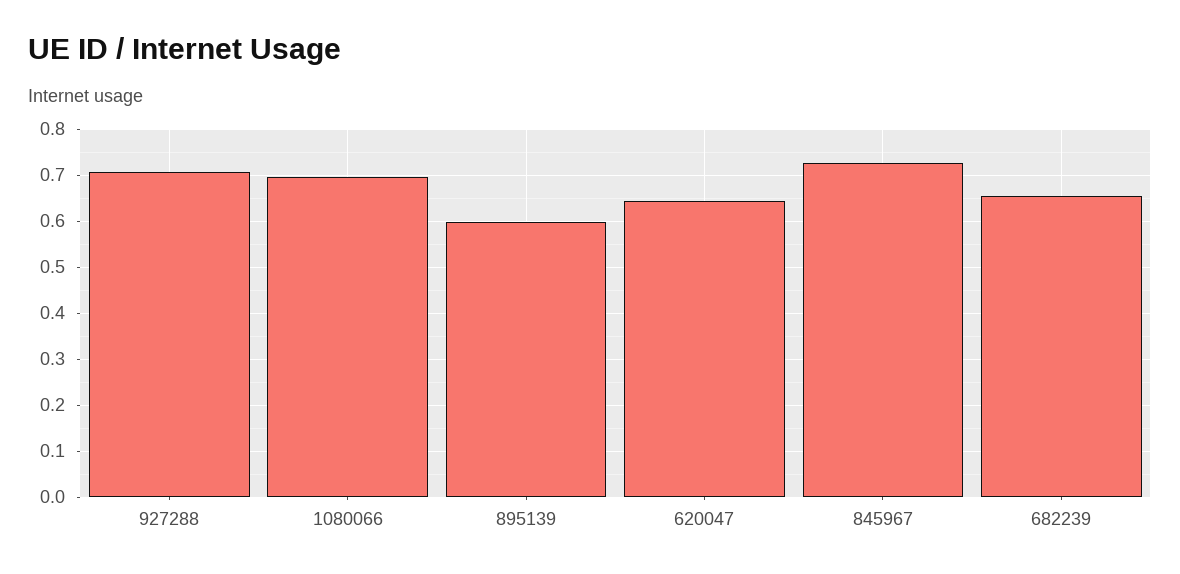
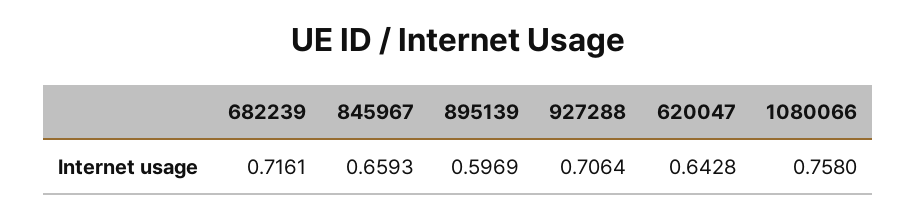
  {
    "927288": 0.7064,
-   "1080066": 0.7,
+   "1080066": 0.758,
    "895139": 0.5969,
    "620047": 0.6428,
-   "845967": 0.72,
+   "845967": 0.6593,
-   "682239": 0.66
+   "682239": 0.7161
  }

